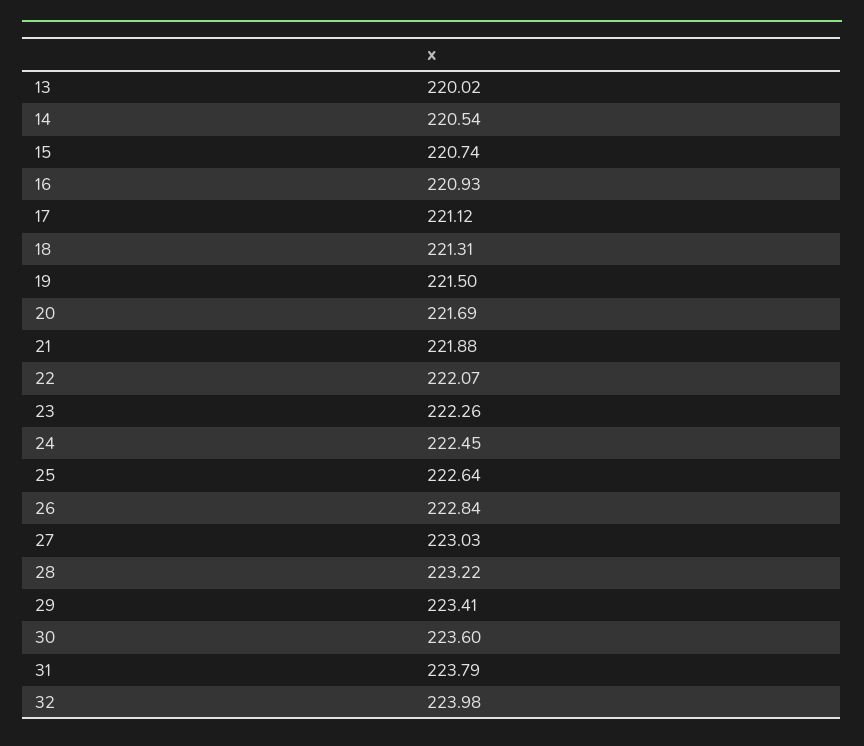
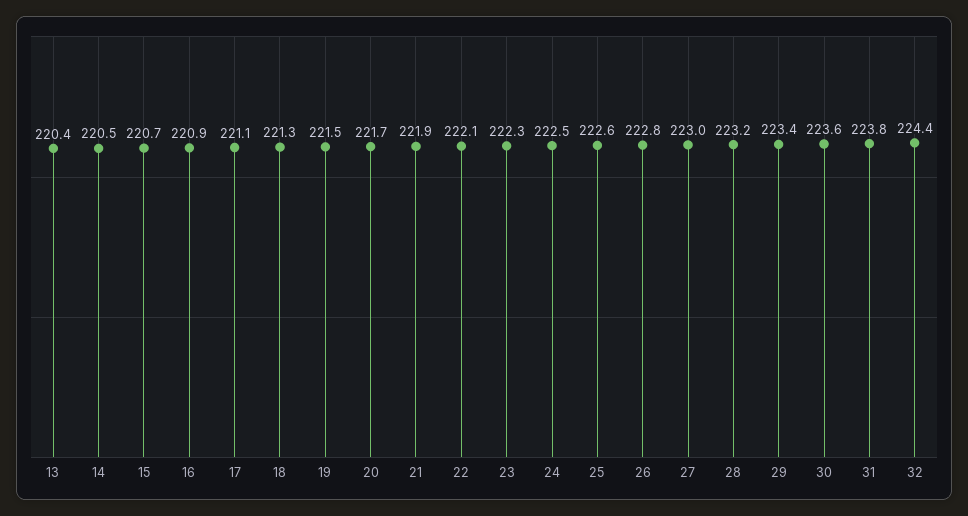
  {
-   "13": 220.02,
+   "13": 220.4,
    "14": 220.54,
    "15": 220.74,
    "16": 220.93,
    "17": 221.12,
    "18": 221.31,
    "19": 221.5,
    "20": 221.69,
    "21": 221.88,
    "22": 222.07,
    "23": 222.26,
    "24": 222.45,
    "25": 222.64,
    "26": 222.84,
    "27": 223.03,
    "28": 223.22,
    "29": 223.41,
    "30": 223.6,
    "31": 223.79,
-   "32": 223.98
+   "32": 224.4
  }

